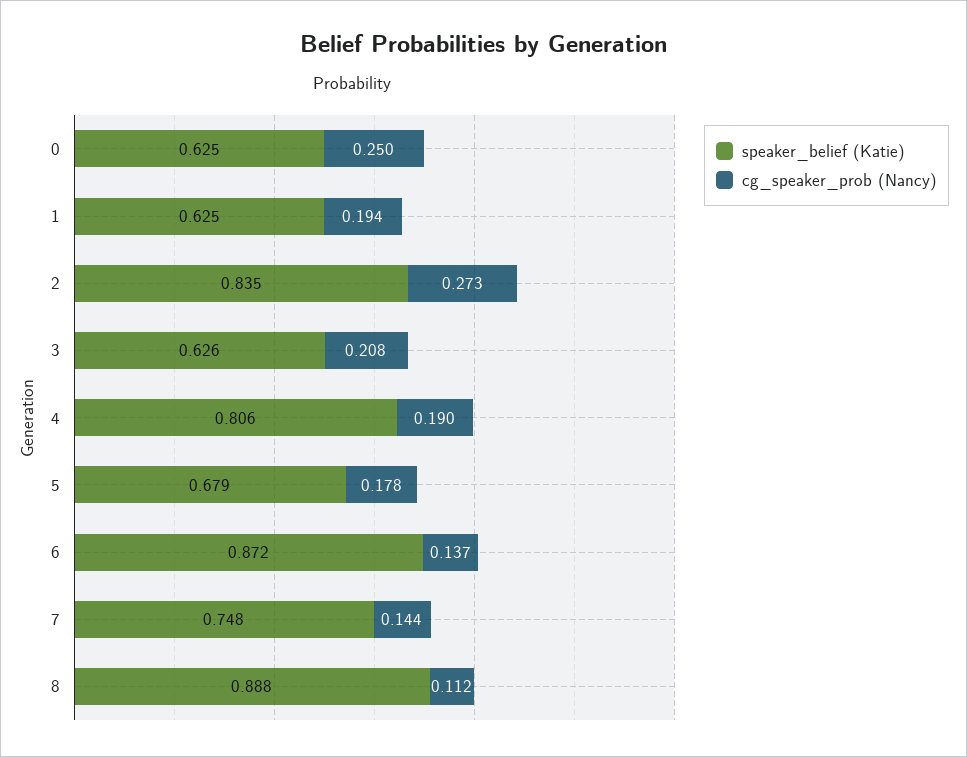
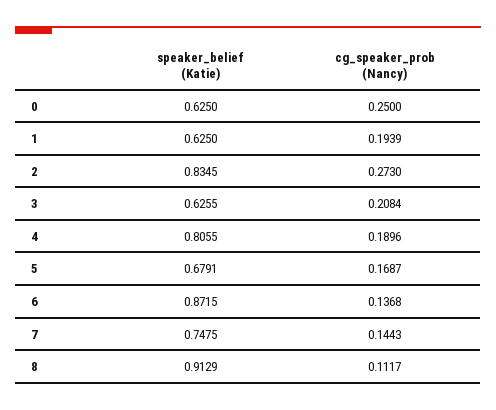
  {
    "speaker_belief (Katie)": {
      "0": 0.625,
      "1": 0.625,
      "2": 0.8345,
      "3": 0.6255,
      "4": 0.8055,
      "5": 0.6791,
      "6": 0.8715,
      "7": 0.7475,
-     "8": 0.888
+     "8": 0.9129
    },
    "cg_speaker_prob (Nancy)": {
      "0": 0.25,
      "1": 0.1939,
      "2": 0.273,
      "3": 0.2084,
      "4": 0.1896,
-     "5": 0.178,
+     "5": 0.1687,
      "6": 0.1368,
      "7": 0.1443,
      "8": 0.1117
    }
  }

